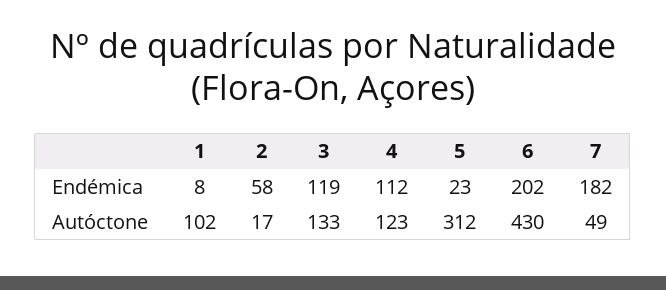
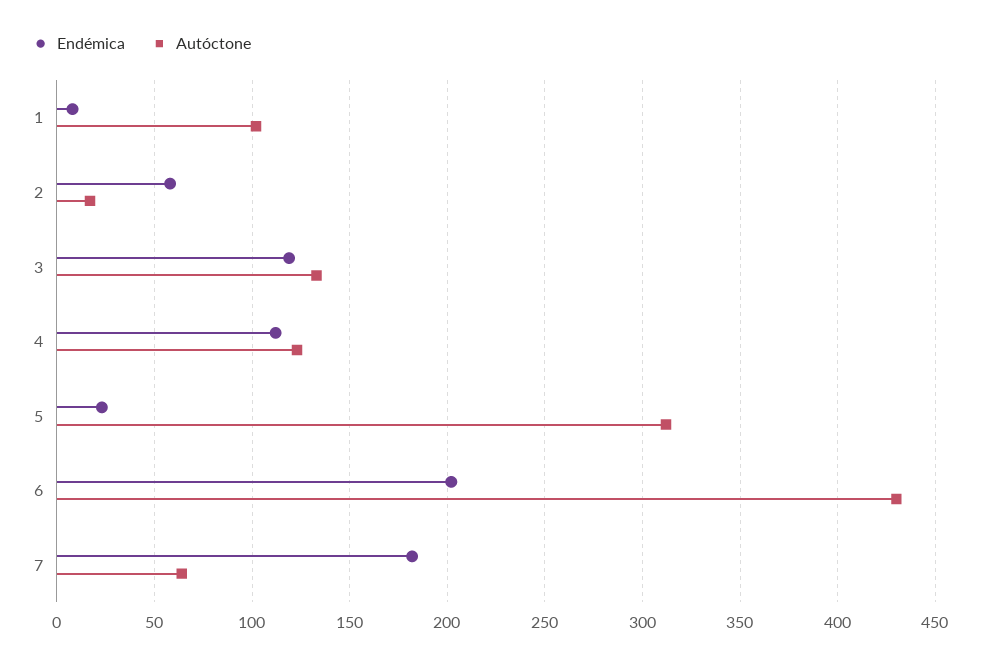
  {
    "Endémica": {
      "1": 8,
      "2": 58,
      "3": 119,
      "4": 112,
      "5": 23,
      "6": 202,
      "7": 182
    },
    "Autóctone": {
      "1": 102,
      "2": 17,
      "3": 133,
      "4": 123,
      "5": 312,
      "6": 430,
-     "7": 49
+     "7": 65
    }
  }

